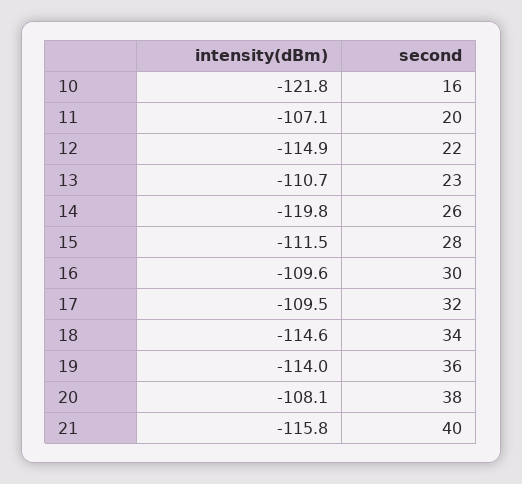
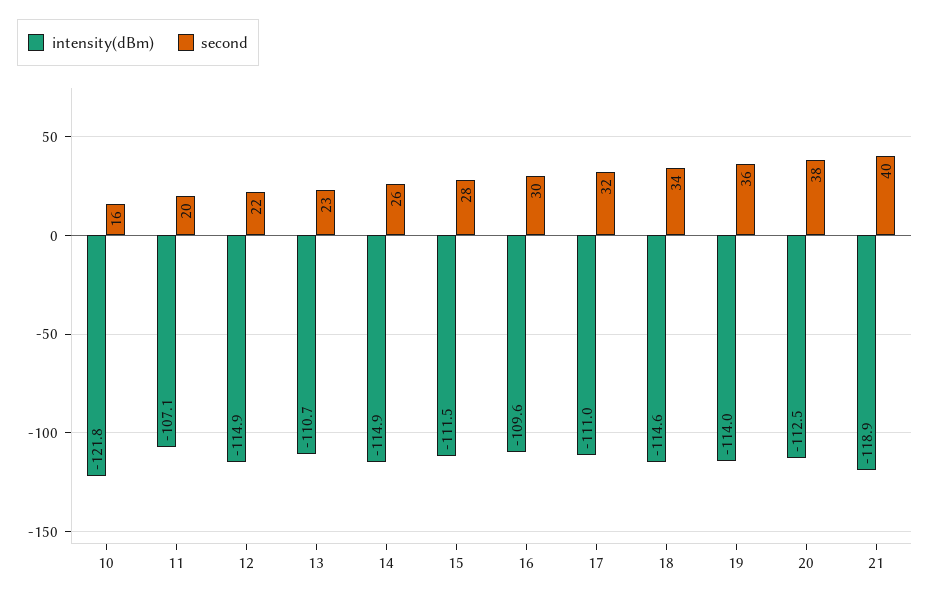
  {
    "intensity(dBm)": {
      "10": -121.8,
      "11": -107.1,
      "12": -114.9,
      "13": -110.7,
-     "14": -119.8,
+     "14": -114.9,
      "15": -111.5,
      "16": -109.6,
-     "17": -109.5,
+     "17": -111,
      "18": -114.6,
      "19": -114,
-     "20": -108.1,
+     "20": -112.5,
-     "21": -115.8
+     "21": -118.9
    },
    "second": {
      "10": 16,
      "11": 20,
      "12": 22,
      "13": 23,
      "14": 26,
      "15": 28,
      "16": 30,
      "17": 32,
      "18": 34,
      "19": 36,
      "20": 38,
      "21": 40
    }
  }

